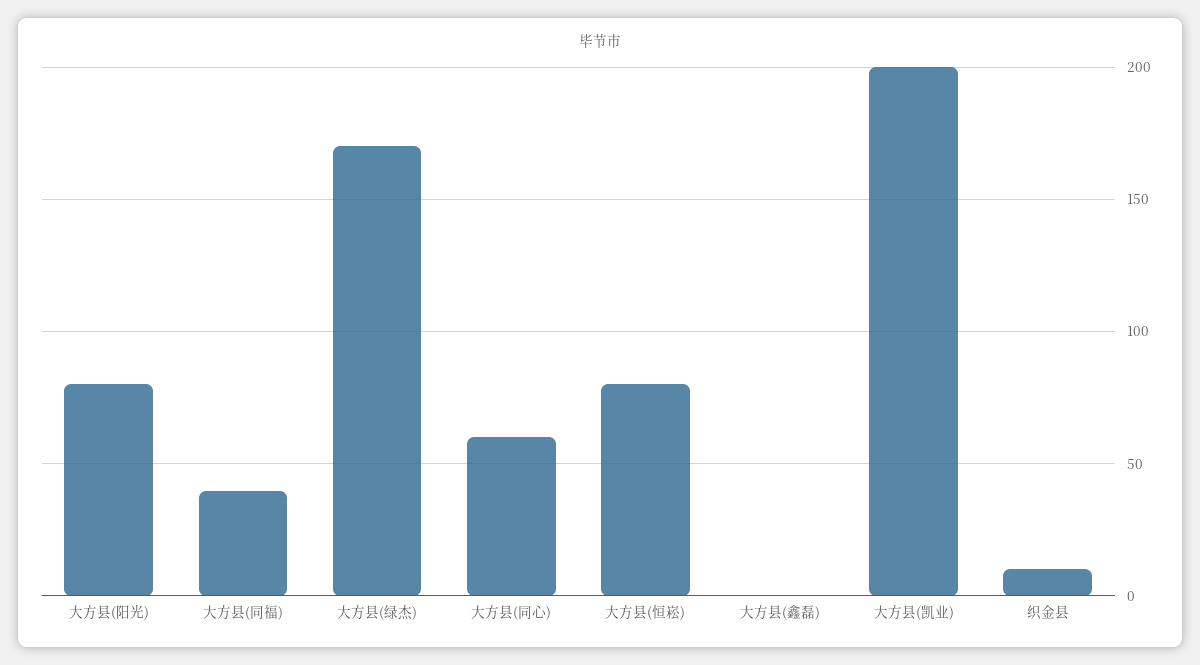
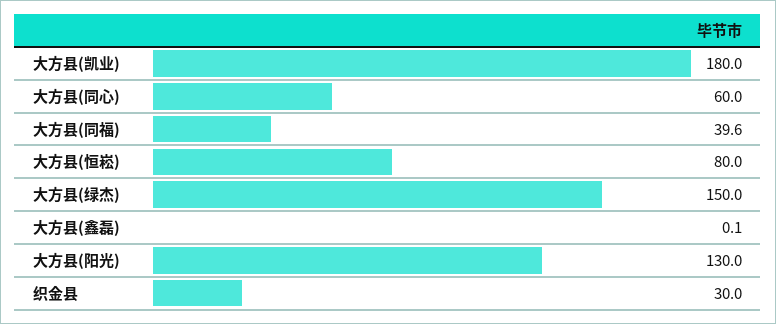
  {
-   "大方县(阳光)": 80,
+   "大方县(阳光)": 130,
    "大方县(同福)": 39.6,
-   "大方县(绿杰)": 170,
+   "大方县(绿杰)": 150,
    "大方县(同心)": 60,
    "大方县(恒崧)": 80,
    "大方县(鑫磊)": 0.1,
-   "大方县(凯业)": 200,
+   "大方县(凯业)": 180,
-   "织金县": 10
+   "织金县": 30
  }

